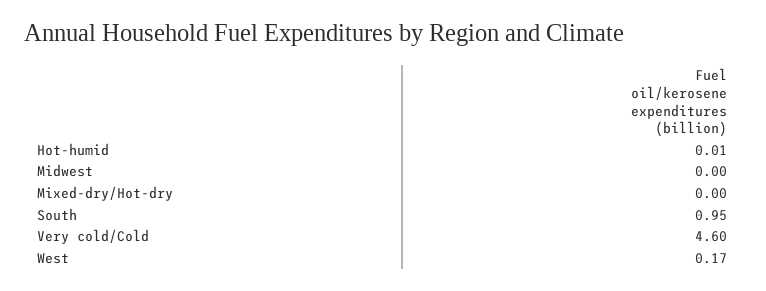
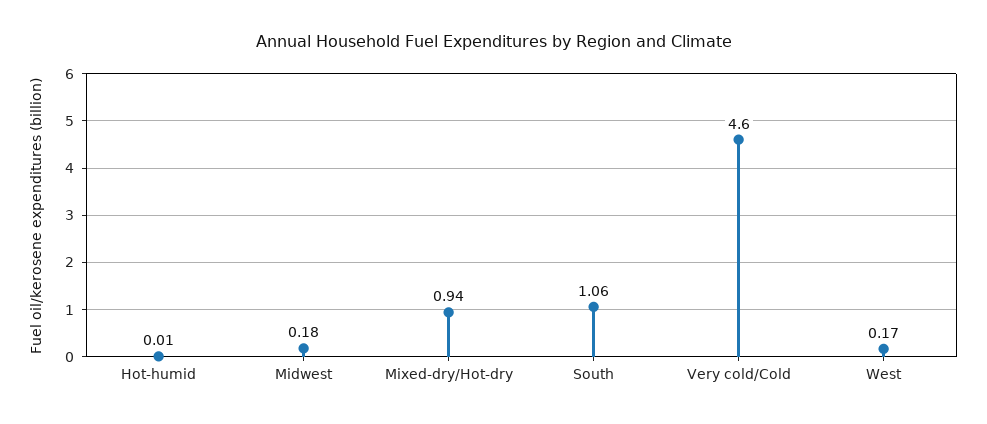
  {
    "Hot-humid": 0.01,
-   "Midwest": 0,
+   "Midwest": 0.18,
-   "Mixed-dry/Hot-dry": 0,
+   "Mixed-dry/Hot-dry": 0.94,
-   "South": 0.95,
+   "South": 1.06,
    "Very cold/Cold": 4.6,
    "West": 0.17
  }

